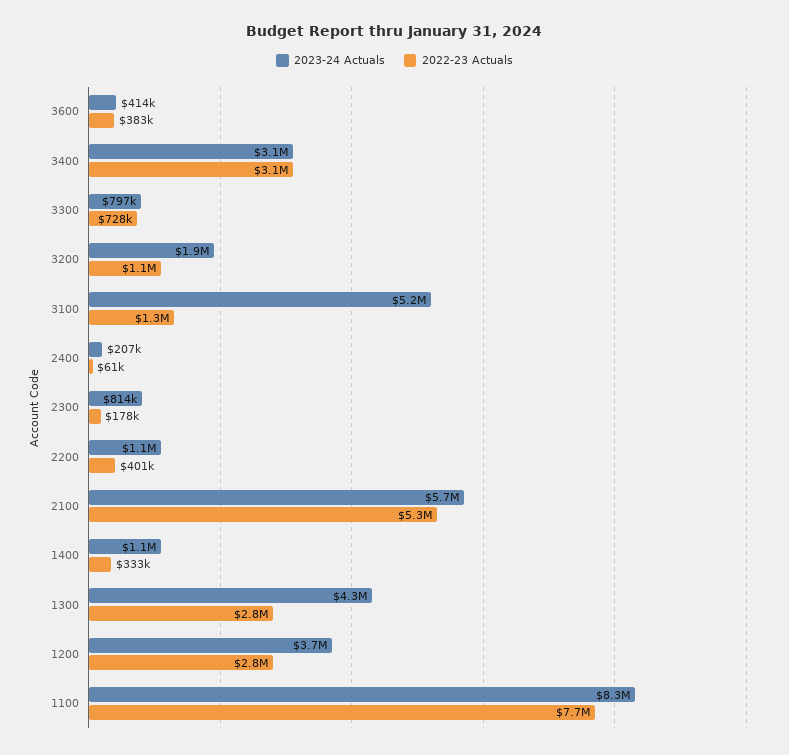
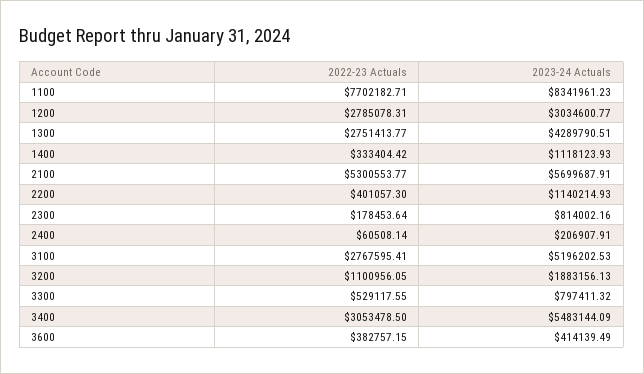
  {
    "2023-24 Actuals": {
      "3600": 414139.49,
-     "3400": 3100000,
+     "3400": 5483144.09,
      "3300": 797411.32,
      "3200": 1883156.13,
      "3100": 5196202.53,
      "2400": 206907.91,
      "2300": 814002.16,
      "2200": 1140214.93,
      "2100": 5699687.91,
      "1400": 1118123.93,
      "1300": 4289790.51,
-     "1200": 3700000,
+     "1200": 3034600.77,
      "1100": 8341961.23
    },
    "2022-23 Actuals": {
      "3600": 382757.15,
      "3400": 3053478.5,
-     "3300": 728000,
+     "3300": 529117.55,
      "3200": 1100956.05,
-     "3100": 1300000,
+     "3100": 2767595.41,
      "2400": 60508.14,
      "2300": 178453.64,
      "2200": 401057.3,
      "2100": 5300553.77,
      "1400": 333404.42,
      "1300": 2751413.77,
      "1200": 2785078.31,
      "1100": 7702182.71
    }
  }

